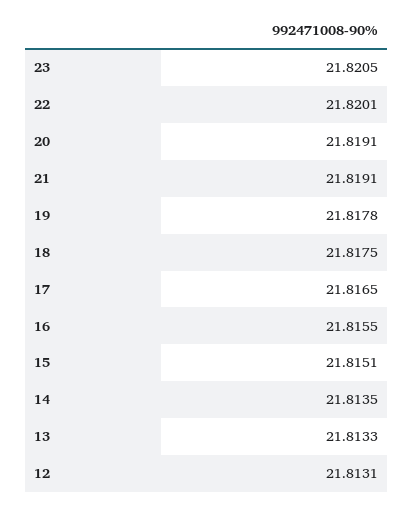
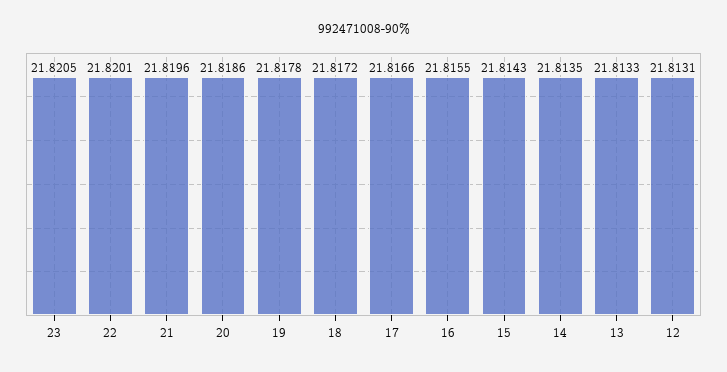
  {
    "23": 21.8205,
    "22": 21.8201,
-   "20": 21.8191,
+   "20": 21.8186,
-   "21": 21.8191,
+   "21": 21.8196,
    "19": 21.8178,
-   "18": 21.8175,
+   "18": 21.8172,
-   "17": 21.8165,
+   "17": 21.8166,
    "16": 21.8155,
-   "15": 21.8151,
+   "15": 21.8143,
    "14": 21.8135,
    "13": 21.8133,
    "12": 21.8131
  }

